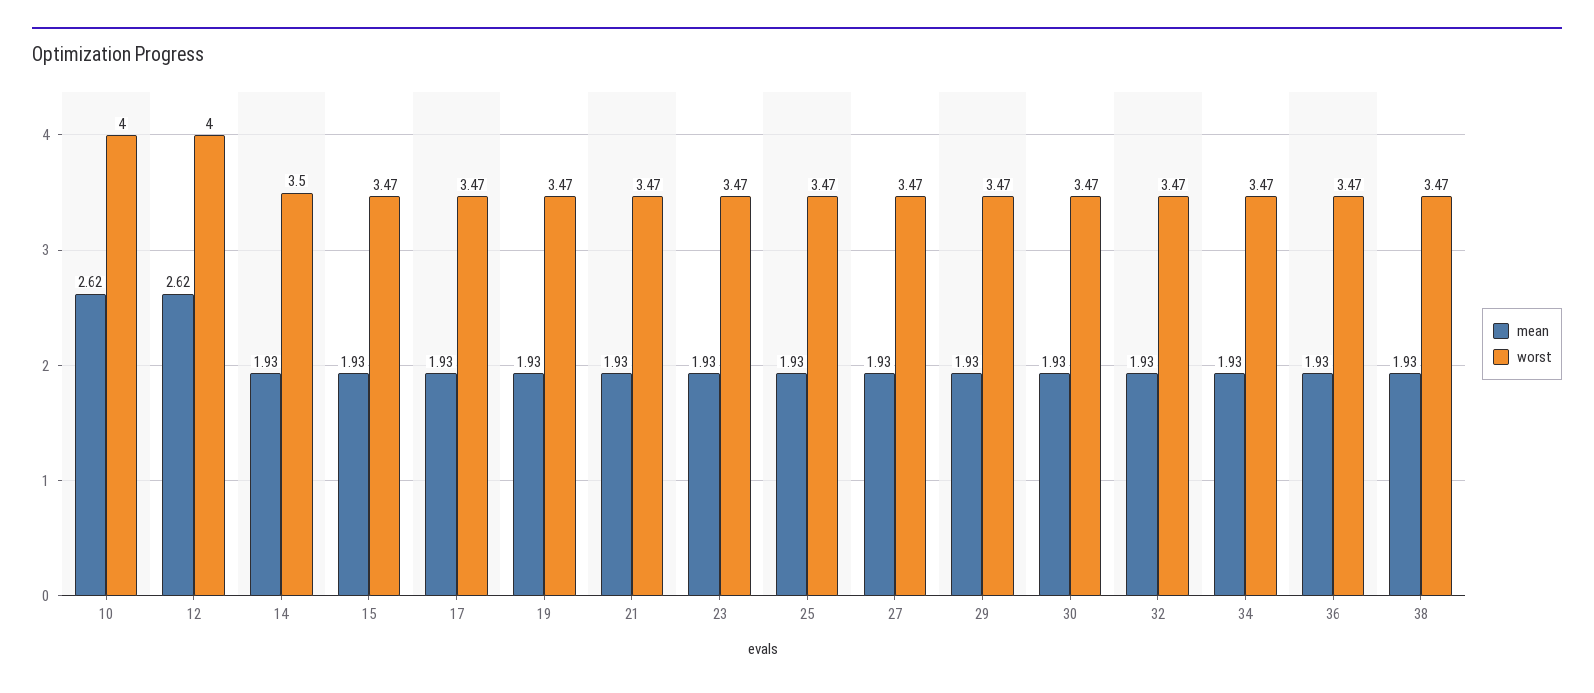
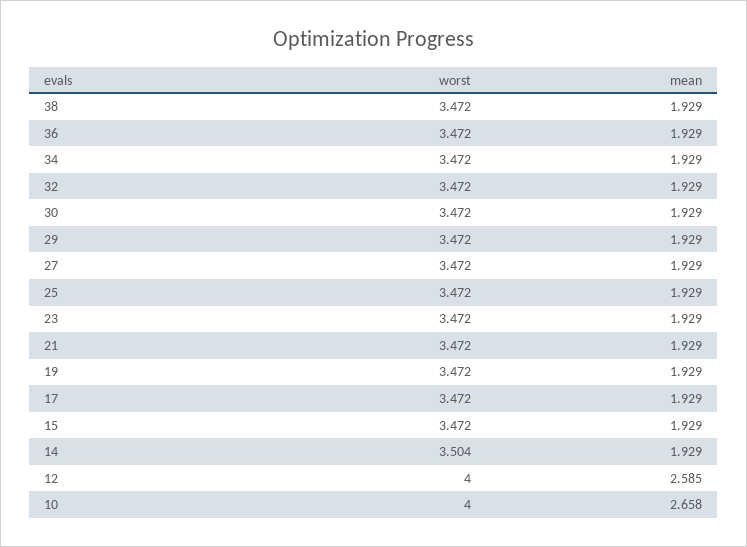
  {
    "mean": {
-     "10": 2.62,
+     "10": 2.658,
-     "12": 2.62,
+     "12": 2.585,
      "14": 1.929,
      "15": 1.929,
      "17": 1.929,
      "19": 1.929,
      "21": 1.929,
      "23": 1.929,
      "25": 1.929,
      "27": 1.929,
      "29": 1.929,
      "30": 1.929,
      "32": 1.929,
      "34": 1.929,
      "36": 1.929,
      "38": 1.929
    },
    "worst": {
      "10": 4,
      "12": 4,
      "14": 3.504,
      "15": 3.472,
      "17": 3.472,
      "19": 3.472,
      "21": 3.472,
      "23": 3.472,
      "25": 3.472,
      "27": 3.472,
      "29": 3.472,
      "30": 3.472,
      "32": 3.472,
      "34": 3.472,
      "36": 3.472,
      "38": 3.472
    }
  }

